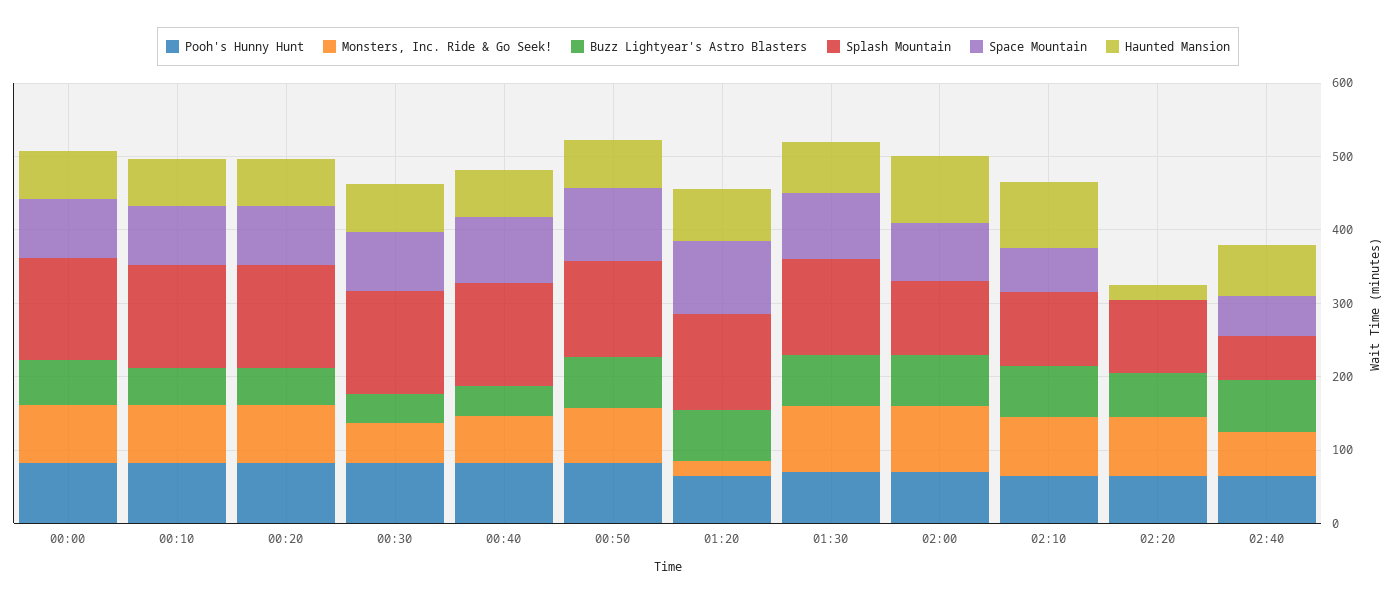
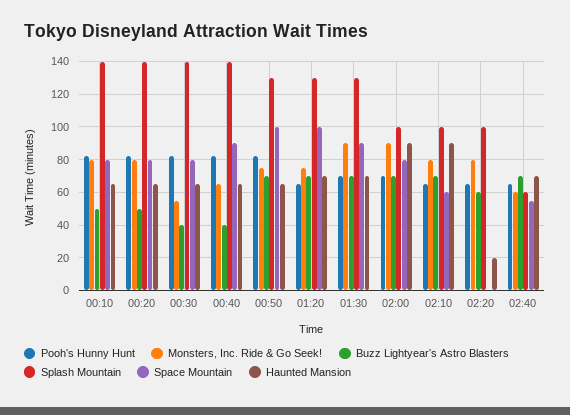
  {
    "Pooh's Hunny Hunt": {
-     "00:00": 80,
      "00:10": 80,
      "00:20": 80,
      "00:30": 80,
      "00:40": 80,
      "00:50": 80,
      "01:20": 65,
      "01:30": 70,
      "02:00": 70,
      "02:10": 65,
      "02:20": 65,
      "02:40": 65
    },
    "Monsters, Inc. Ride & Go Seek!": {
-     "00:00": 80,
      "00:10": 80,
      "00:20": 80,
      "00:30": 55,
      "00:40": 65,
      "00:50": 75,
-     "01:20": 20,
+     "01:20": 75,
      "01:30": 90,
      "02:00": 90,
      "02:10": 80,
      "02:20": 80,
      "02:40": 60
    },
    "Buzz Lightyear's Astro Blasters": {
-     "00:00": 60,
      "00:10": 50,
      "00:20": 50,
      "00:30": 40,
      "00:40": 40,
      "00:50": 70,
      "01:20": 70,
      "01:30": 70,
      "02:00": 70,
      "02:10": 70,
      "02:20": 60,
      "02:40": 70
    },
    "Splash Mountain": {
-     "00:00": 140,
      "00:10": 140,
      "00:20": 140,
      "00:30": 140,
      "00:40": 140,
      "00:50": 130,
      "01:20": 130,
      "01:30": 130,
      "02:00": 100,
      "02:10": 100,
      "02:20": 100,
      "02:40": 60
    },
    "Space Mountain": {
-     "00:00": 80,
      "00:10": 80,
      "00:20": 80,
      "00:30": 80,
      "00:40": 90,
      "00:50": 100,
      "01:20": 100,
      "01:30": 90,
      "02:00": 80,
      "02:10": 60,
      "02:20": 0,
      "02:40": 55
    },
    "Haunted Mansion": {
-     "00:00": 60,
      "00:10": 65,
      "00:20": 65,
      "00:30": 65,
      "00:40": 65,
      "00:50": 65,
      "01:20": 70,
      "01:30": 70,
      "02:00": 90,
      "02:10": 90,
      "02:20": 20,
      "02:40": 70
    }
  }

